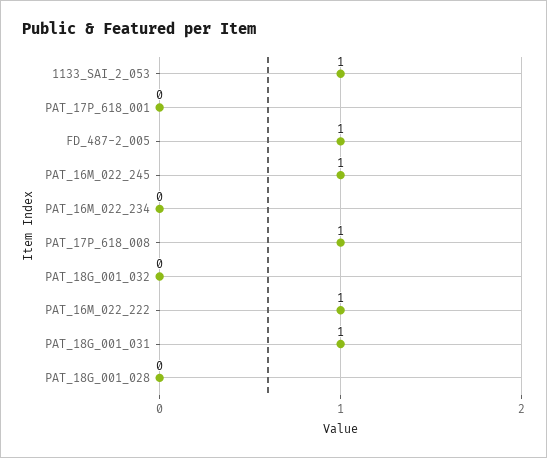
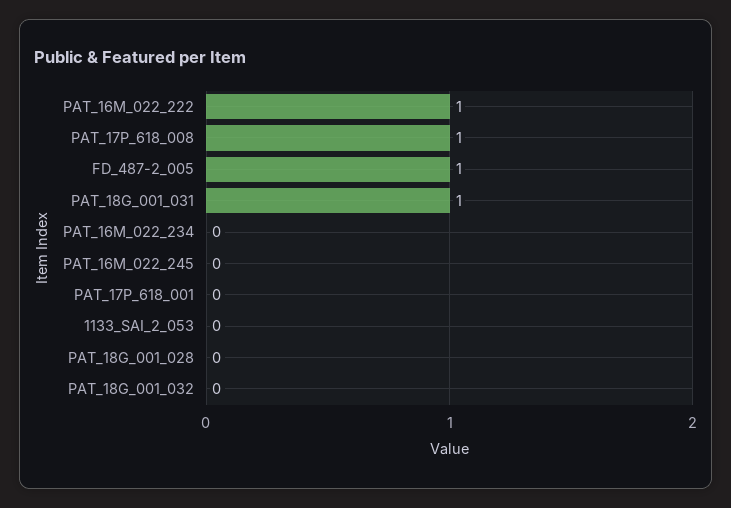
  {
-   "1133_SAI_2_053": 1,
+   "1133_SAI_2_053": 0,
    "PAT_17P_618_001": 0,
    "FD_487-2_005": 1,
-   "PAT_16M_022_245": 1,
+   "PAT_16M_022_245": 0,
    "PAT_16M_022_234": 0,
    "PAT_17P_618_008": 1,
    "PAT_18G_001_032": 0,
    "PAT_16M_022_222": 1,
    "PAT_18G_001_031": 1,
    "PAT_18G_001_028": 0
  }

